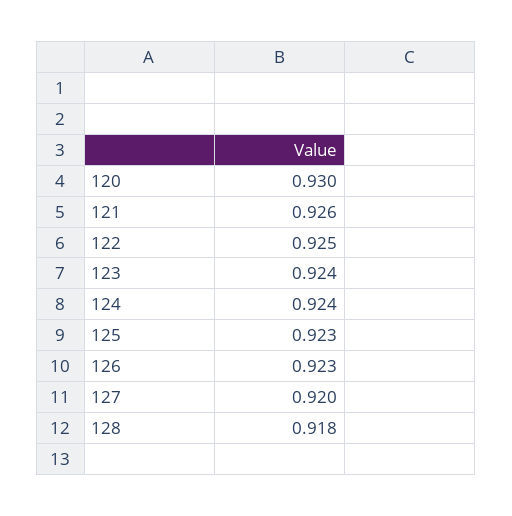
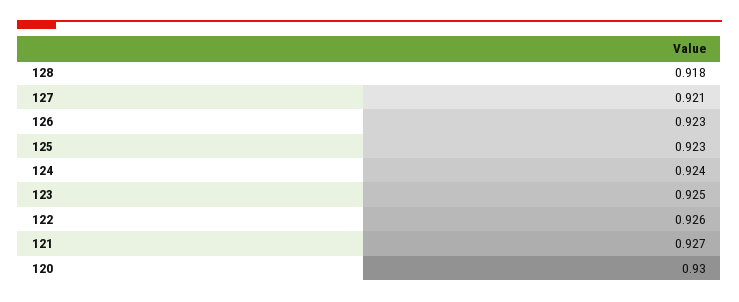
  {
    "120": 0.93,
-   "121": 0.926,
+   "121": 0.927,
-   "122": 0.925,
+   "122": 0.926,
-   "123": 0.924,
+   "123": 0.925,
    "124": 0.924,
    "125": 0.923,
    "126": 0.923,
-   "127": 0.92,
+   "127": 0.921,
    "128": 0.918
  }

